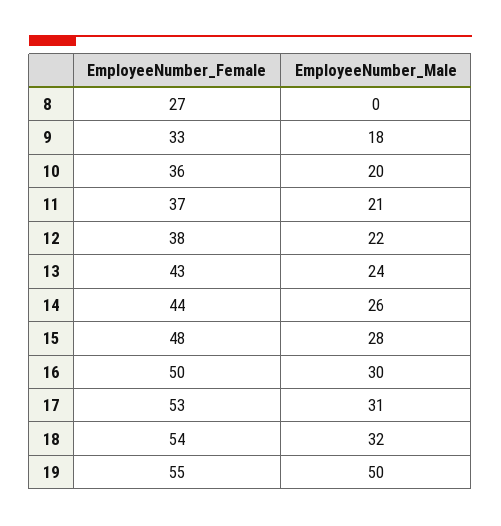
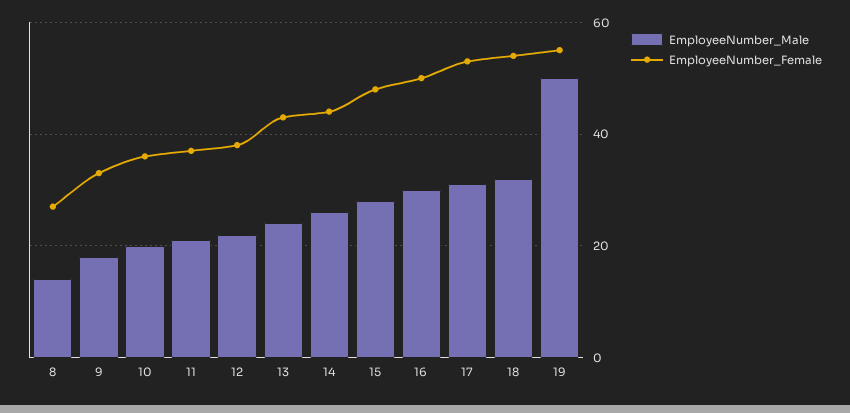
  {
    "EmployeeNumber_Female": {
      "8": 27,
      "9": 33,
      "10": 36,
      "11": 37,
      "12": 38,
      "13": 43,
      "14": 44,
      "15": 48,
      "16": 50,
      "17": 53,
      "18": 54,
      "19": 55
    },
    "EmployeeNumber_Male": {
-     "8": 0,
+     "8": 15,
      "9": 18,
      "10": 20,
      "11": 21,
      "12": 22,
      "13": 24,
      "14": 26,
      "15": 28,
      "16": 30,
      "17": 31,
      "18": 32,
      "19": 50
    }
  }

